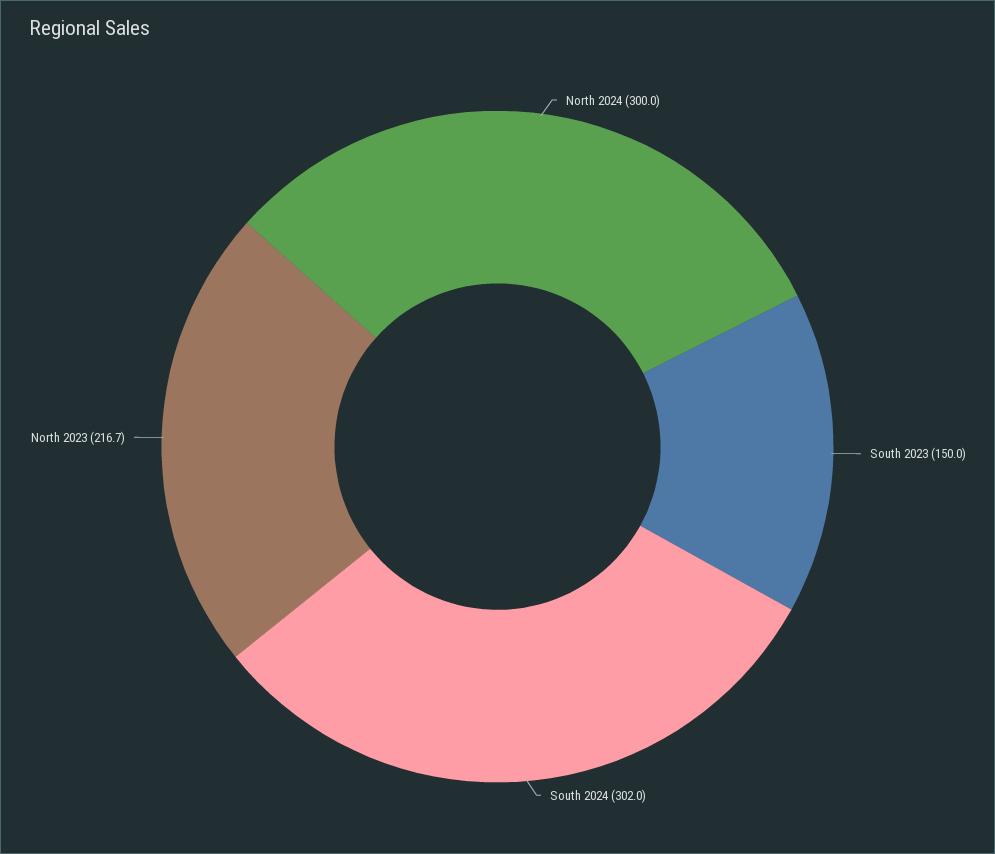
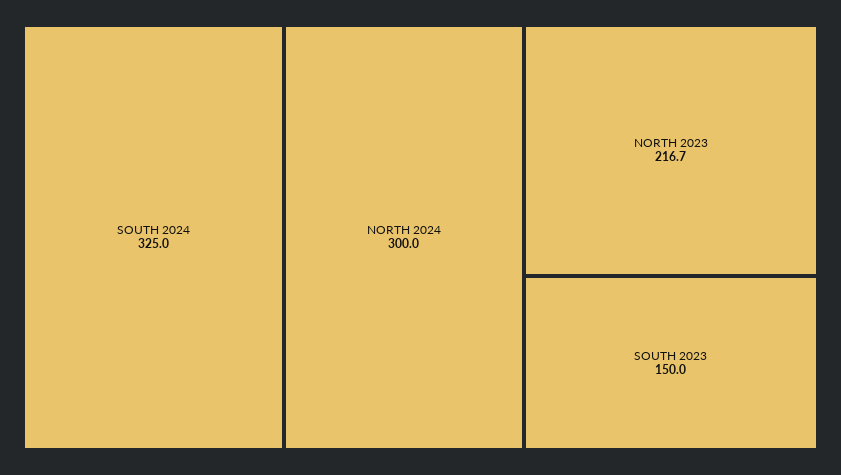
  {
    "North 2024": 300,
    "South 2023": 150,
-   "South 2024": 302,
+   "South 2024": 325,
    "North 2023": 216.7
  }

